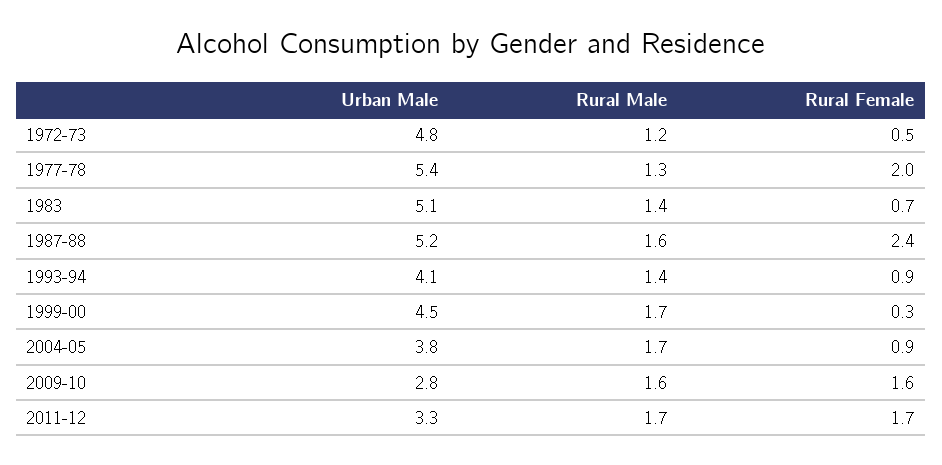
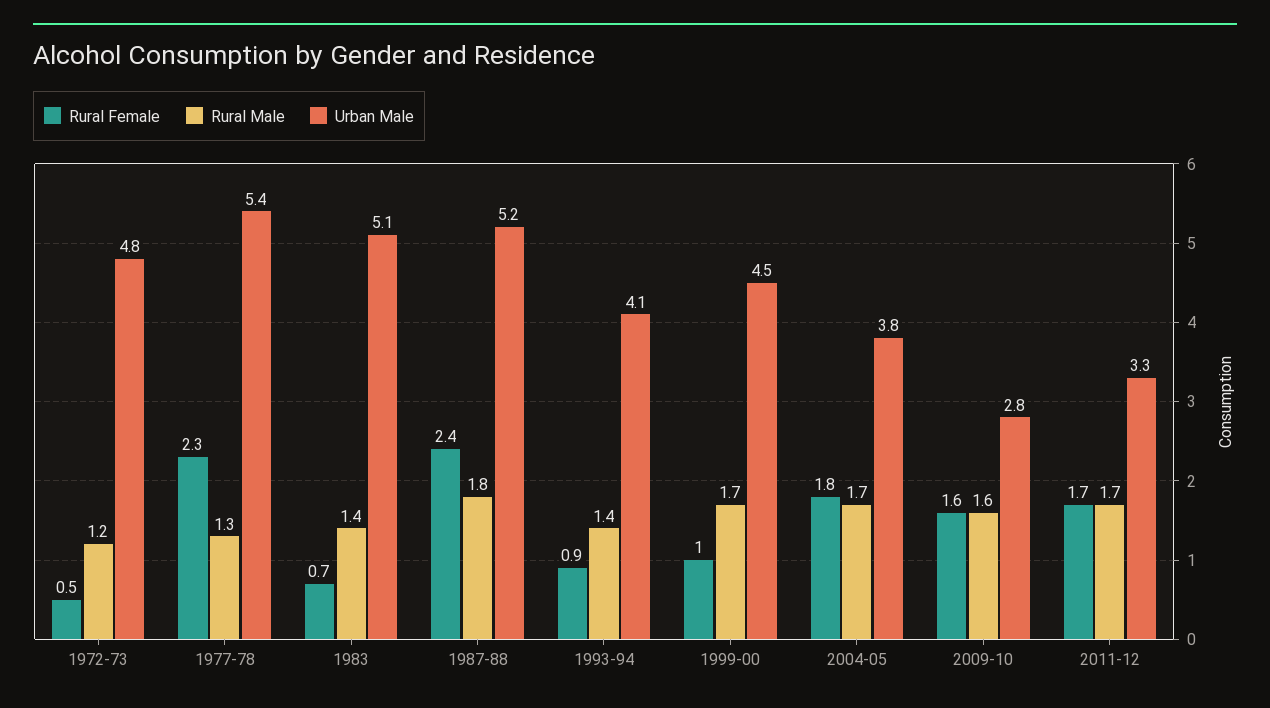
  {
    "Urban Male": {
      "1972-73": 4.8,
      "1977-78": 5.4,
      "1983": 5.1,
      "1987-88": 5.2,
      "1993-94": 4.1,
      "1999-00": 4.5,
      "2004-05": 3.8,
      "2009-10": 2.8,
      "2011-12": 3.3
    },
    "Rural Male": {
      "1972-73": 1.2,
      "1977-78": 1.3,
      "1983": 1.4,
-     "1987-88": 1.6,
+     "1987-88": 1.8,
      "1993-94": 1.4,
      "1999-00": 1.7,
      "2004-05": 1.7,
      "2009-10": 1.6,
      "2011-12": 1.7
    },
    "Rural Female": {
      "1972-73": 0.5,
-     "1977-78": 2,
+     "1977-78": 2.3,
      "1983": 0.7,
      "1987-88": 2.4,
      "1993-94": 0.9,
-     "1999-00": 0.3,
+     "1999-00": 1,
-     "2004-05": 0.9,
+     "2004-05": 1.8,
      "2009-10": 1.6,
      "2011-12": 1.7
    }
  }

